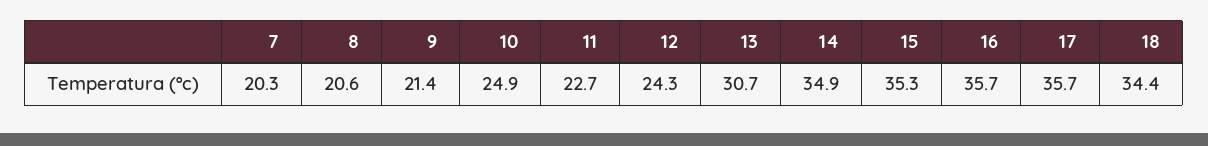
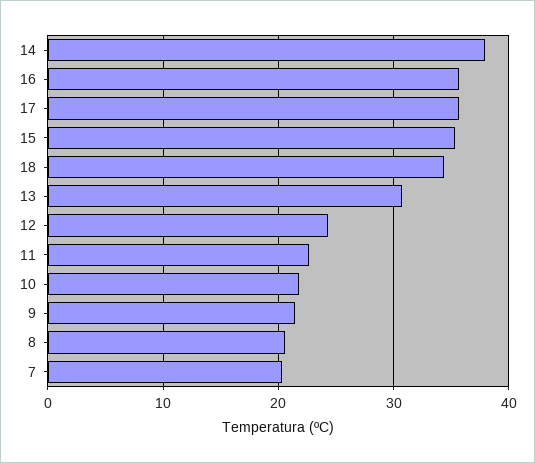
  {
    "7": 20.3,
    "8": 20.6,
    "9": 21.4,
-   "10": 24.9,
+   "10": 22,
    "11": 22.7,
    "12": 24.3,
    "13": 30.7,
-   "14": 34.9,
+   "14": 38,
    "15": 35.3,
    "16": 35.7,
    "17": 35.7,
    "18": 34.4
  }

